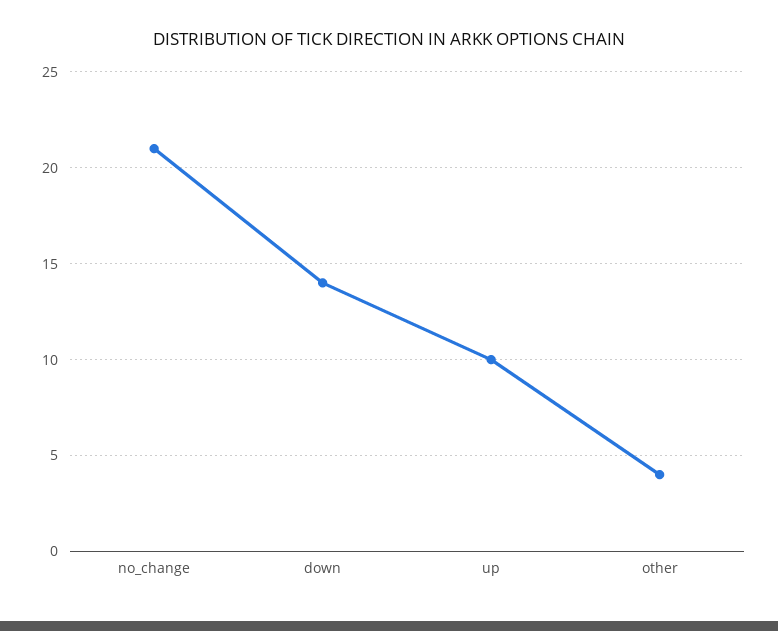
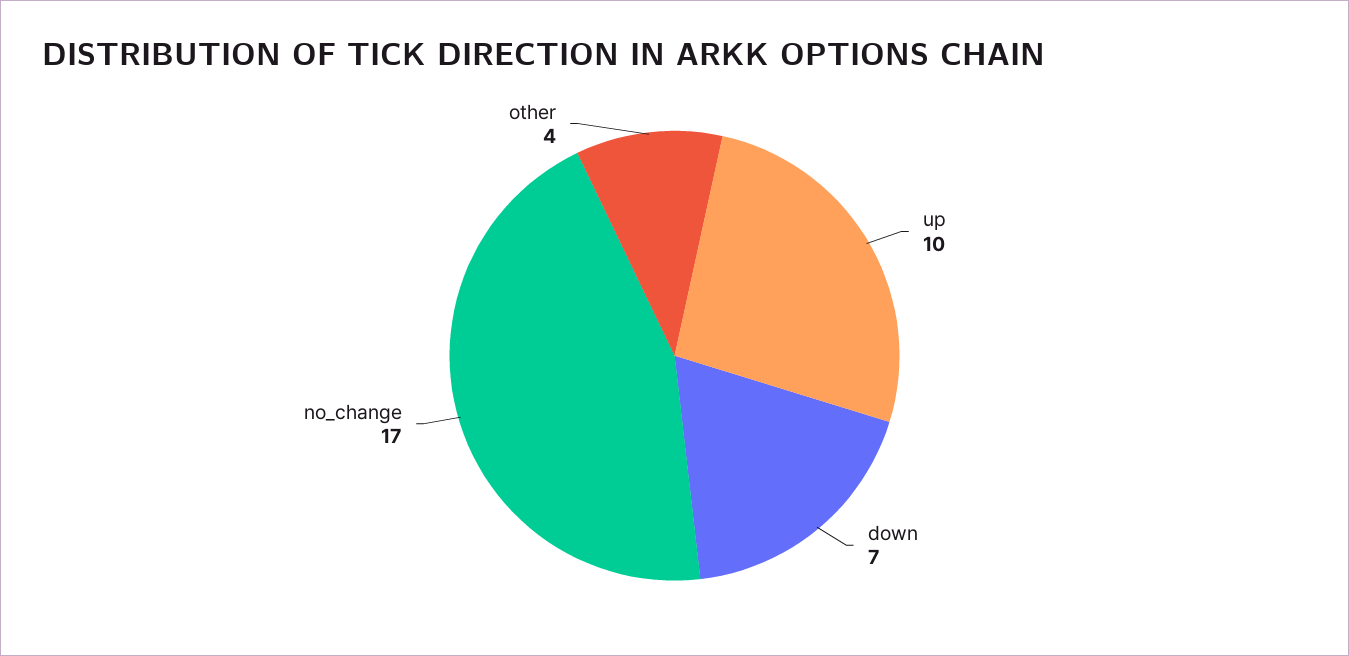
  {
-   "no_change": 21,
+   "no_change": 17,
-   "down": 14,
+   "down": 7,
    "up": 10,
    "other": 4
  }

